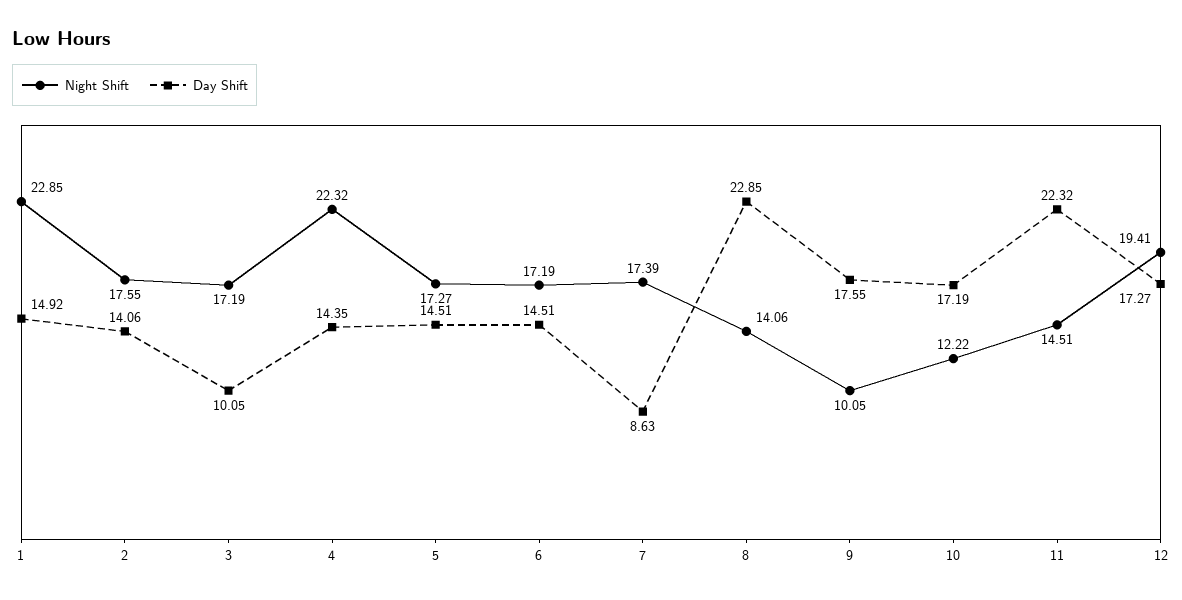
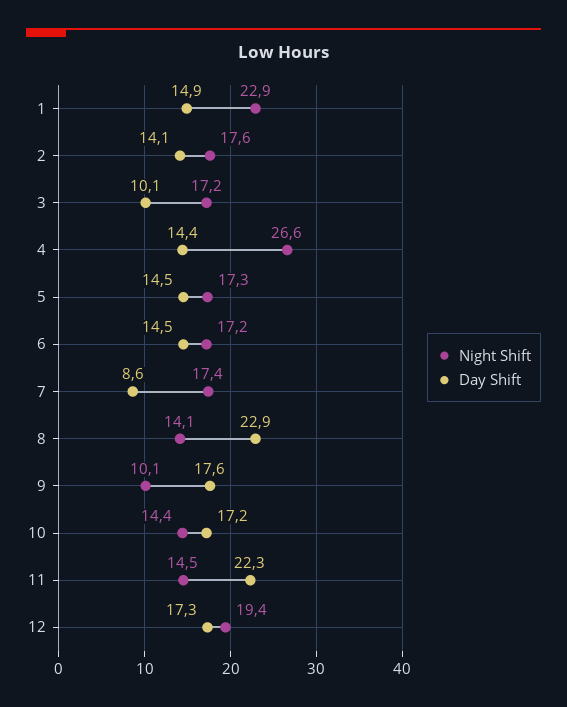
  {
    "Night Shift": {
      "1": 22.85,
      "2": 17.55,
      "3": 17.19,
-     "4": 22.32,
+     "4": 26.6,
      "5": 17.27,
      "6": 17.19,
      "7": 17.39,
      "8": 14.06,
      "9": 10.05,
-     "10": 12.22,
+     "10": 14.4,
      "11": 14.51,
      "12": 19.41
    },
    "Day Shift": {
      "1": 14.92,
      "2": 14.06,
      "3": 10.05,
      "4": 14.35,
      "5": 14.51,
      "6": 14.51,
      "7": 8.63,
      "8": 22.85,
      "9": 17.55,
      "10": 17.19,
      "11": 22.32,
      "12": 17.27
    }
  }

